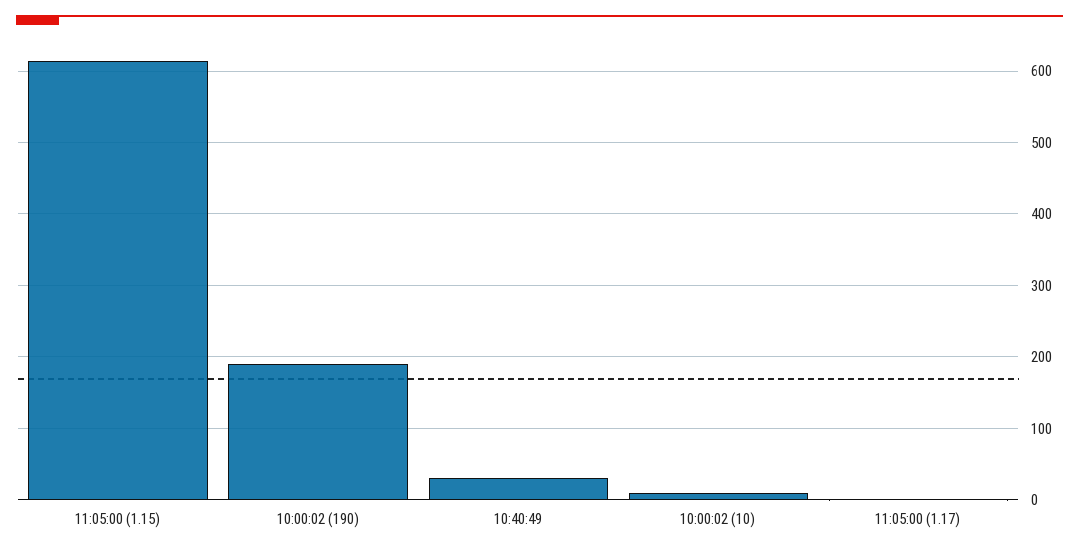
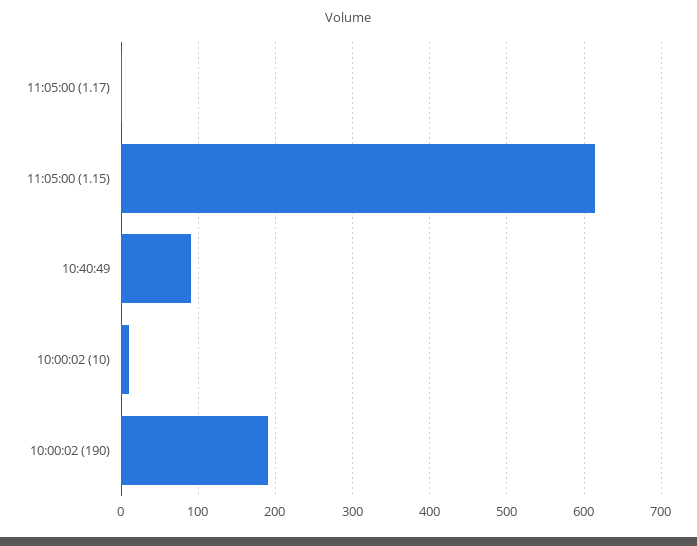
  {
    "11:05:00 (1.15)": 610,
    "10:00:02 (190)": 190,
-   "10:40:49": 30,
+   "10:40:49": 90,
    "10:00:02 (10)": 10,
    "11:05:00 (1.17)": 0
  }

